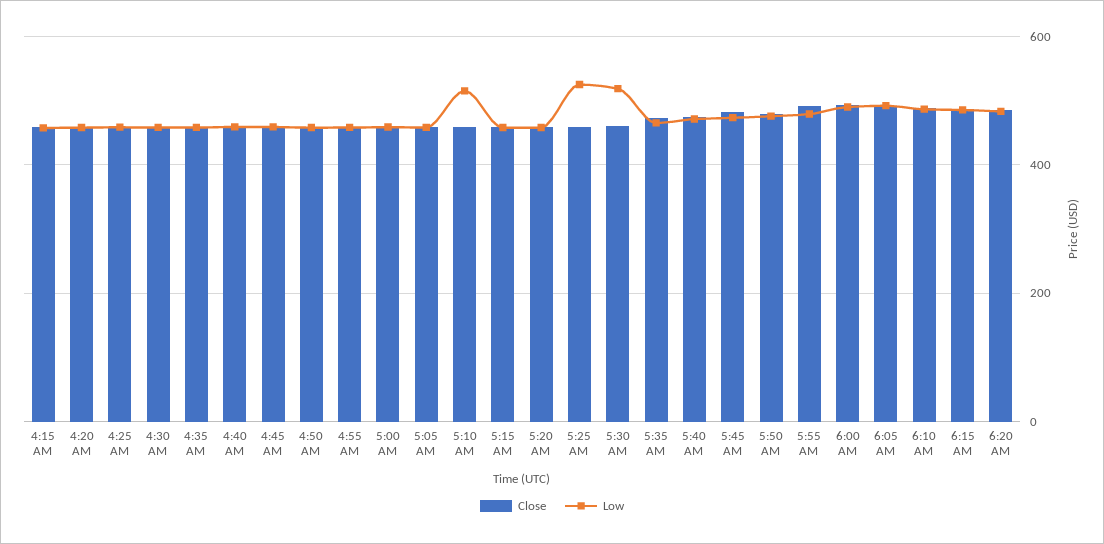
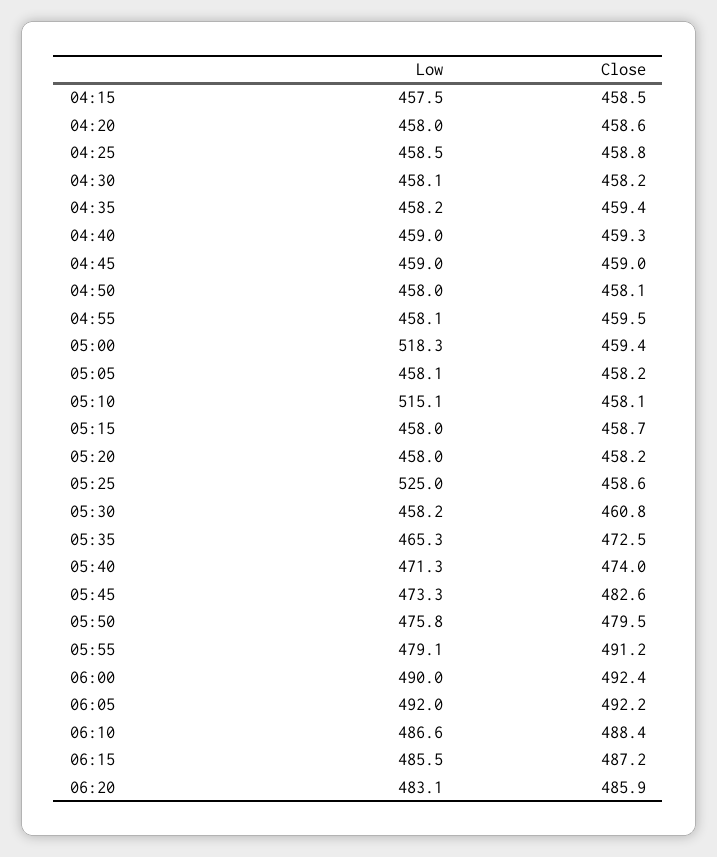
  {
    "Close": {
      "4:15 AM": 458.5,
      "4:20 AM": 458.6,
      "4:25 AM": 458.8,
      "4:30 AM": 458.2,
      "4:35 AM": 459.4,
      "4:40 AM": 459.3,
      "4:45 AM": 459,
      "4:50 AM": 458.1,
      "4:55 AM": 459.5,
      "5:00 AM": 459.4,
      "5:05 AM": 458.2,
      "5:10 AM": 458.1,
      "5:15 AM": 458.7,
      "5:20 AM": 458.2,
      "5:25 AM": 458.6,
      "5:30 AM": 460.8,
      "5:35 AM": 472.5,
      "5:40 AM": 474,
      "5:45 AM": 482.6,
      "5:50 AM": 479.5,
      "5:55 AM": 491.2,
      "6:00 AM": 492.4,
      "6:05 AM": 492.2,
      "6:10 AM": 488.4,
      "6:15 AM": 487.2,
      "6:20 AM": 485.9
    },
    "Low": {
      "4:15 AM": 457.5,
      "4:20 AM": 458,
      "4:25 AM": 458.5,
      "4:30 AM": 458.1,
      "4:35 AM": 458.2,
      "4:40 AM": 459,
      "4:45 AM": 459,
      "4:50 AM": 458,
      "4:55 AM": 458.1,
-     "5:00 AM": 460,
+     "5:00 AM": 518.3,
      "5:05 AM": 458.1,
      "5:10 AM": 515.1,
      "5:15 AM": 458,
      "5:20 AM": 458,
      "5:25 AM": 525,
-     "5:30 AM": 520,
+     "5:30 AM": 458.2,
      "5:35 AM": 465.3,
      "5:40 AM": 471.3,
      "5:45 AM": 473.3,
      "5:50 AM": 475.8,
      "5:55 AM": 479.1,
      "6:00 AM": 490,
      "6:05 AM": 492,
      "6:10 AM": 486.6,
      "6:15 AM": 485.5,
      "6:20 AM": 483.1
    }
  }

